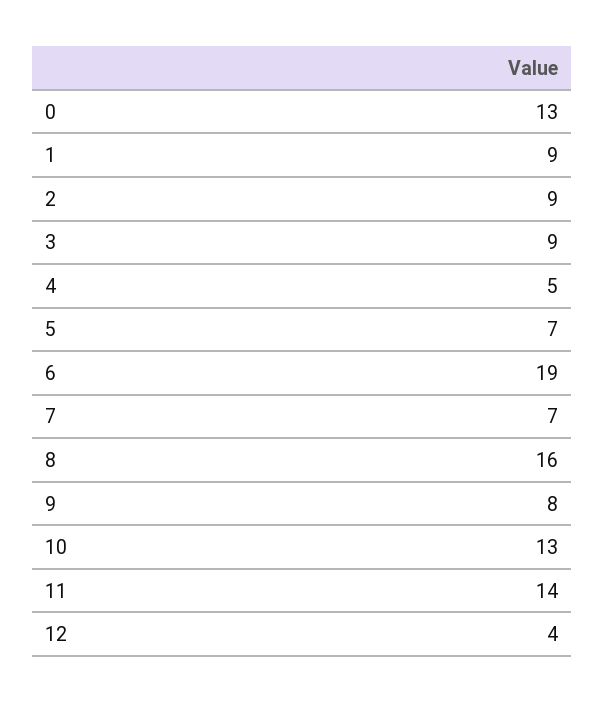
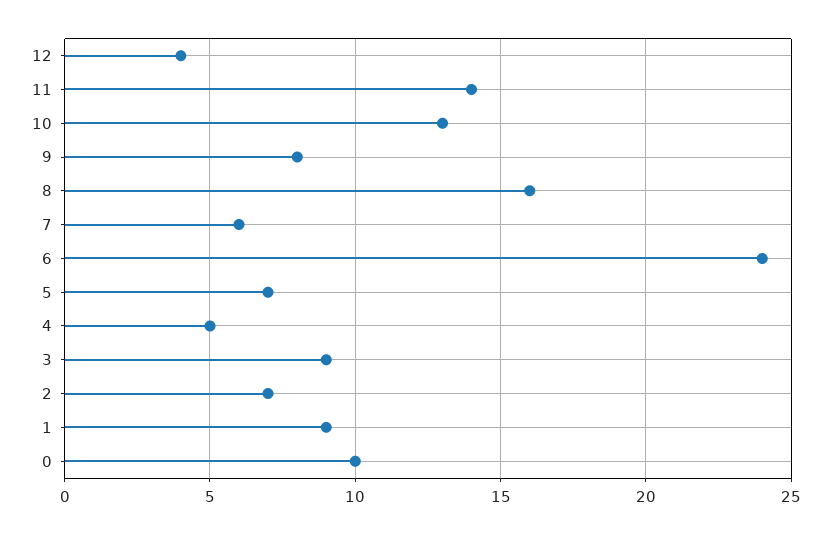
  {
-   "0": 13,
+   "0": 10,
    "1": 9,
-   "2": 9,
+   "2": 7,
    "3": 9,
    "4": 5,
    "5": 7,
-   "6": 19,
+   "6": 24,
-   "7": 7,
+   "7": 6,
    "8": 16,
    "9": 8,
    "10": 13,
    "11": 14,
    "12": 4
  }

